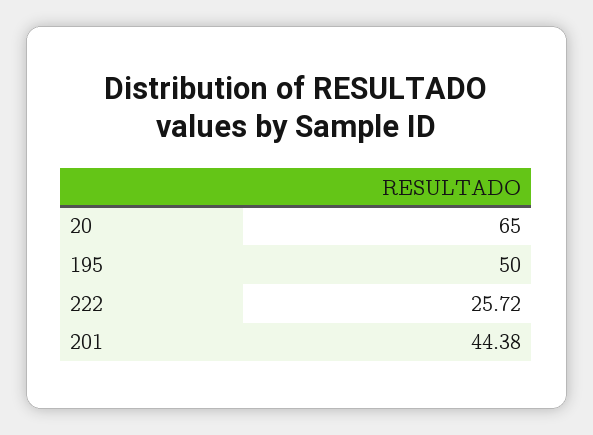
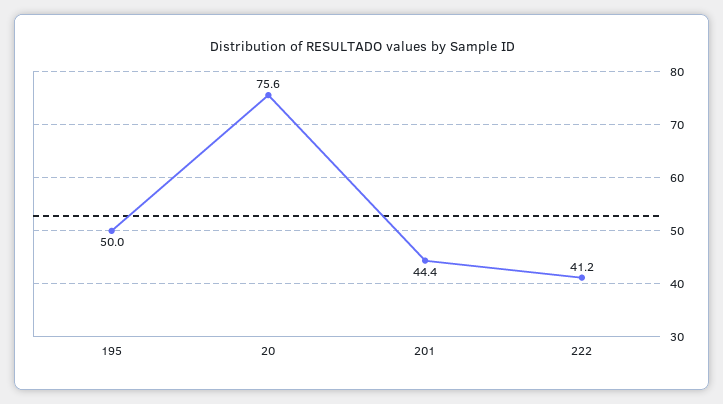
  {
-   "20": 65,
+   "20": 75.6,
    "195": 50,
-   "222": 25.72,
+   "222": 41.2,
    "201": 44.38
  }

